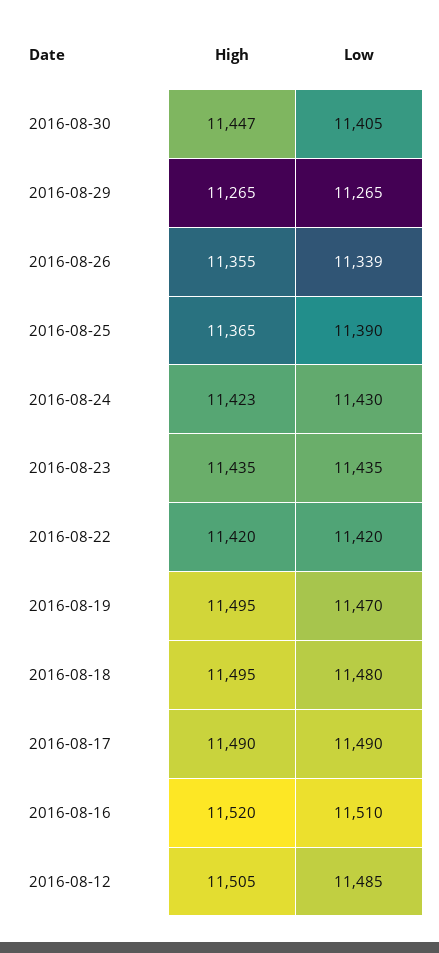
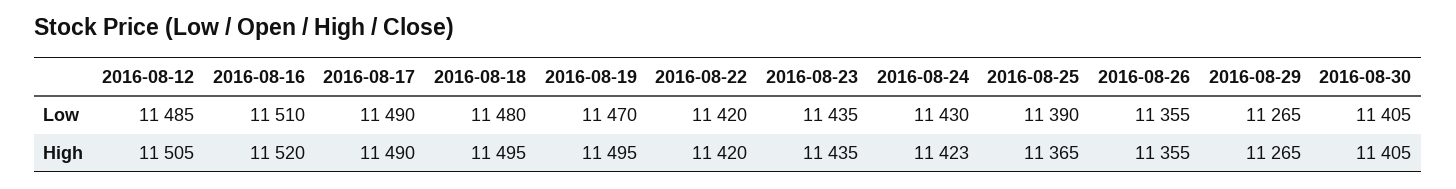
  {
    "High": {
-     "2016-08-30": 11447,
+     "2016-08-30": 11405,
      "2016-08-29": 11265,
      "2016-08-26": 11355,
      "2016-08-25": 11365,
      "2016-08-24": 11423,
      "2016-08-23": 11435,
      "2016-08-22": 11420,
      "2016-08-19": 11495,
      "2016-08-18": 11495,
      "2016-08-17": 11490,
      "2016-08-16": 11520,
      "2016-08-12": 11505
    },
    "Low": {
      "2016-08-30": 11405,
      "2016-08-29": 11265,
-     "2016-08-26": 11339,
+     "2016-08-26": 11355,
      "2016-08-25": 11390,
      "2016-08-24": 11430,
      "2016-08-23": 11435,
      "2016-08-22": 11420,
      "2016-08-19": 11470,
      "2016-08-18": 11480,
      "2016-08-17": 11490,
      "2016-08-16": 11510,
      "2016-08-12": 11485
    }
  }

